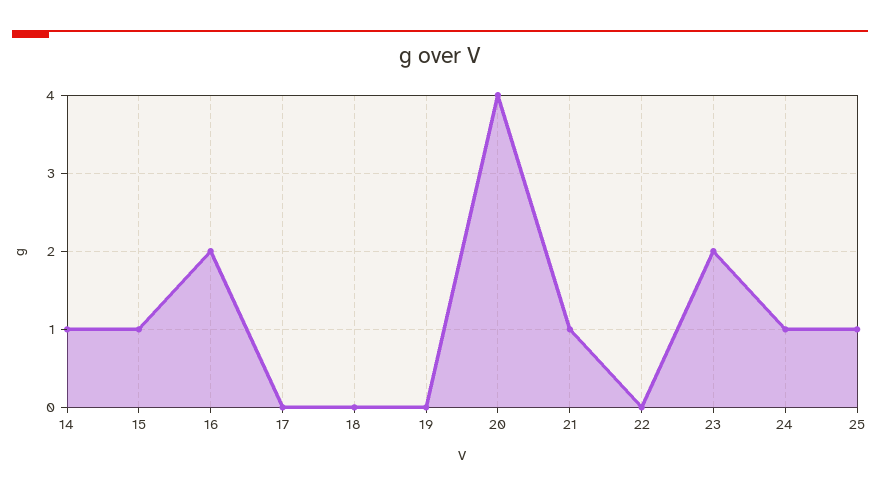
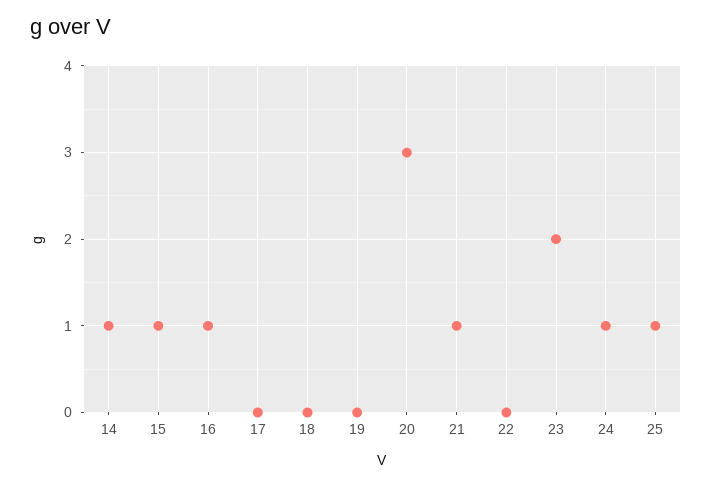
  {
    "14": 1,
    "15": 1,
-   "16": 2,
+   "16": 1,
    "17": 0,
    "18": 0,
    "19": 0,
-   "20": 4,
+   "20": 3,
    "21": 1,
    "22": 0,
    "23": 2,
    "24": 1,
    "25": 1
  }

